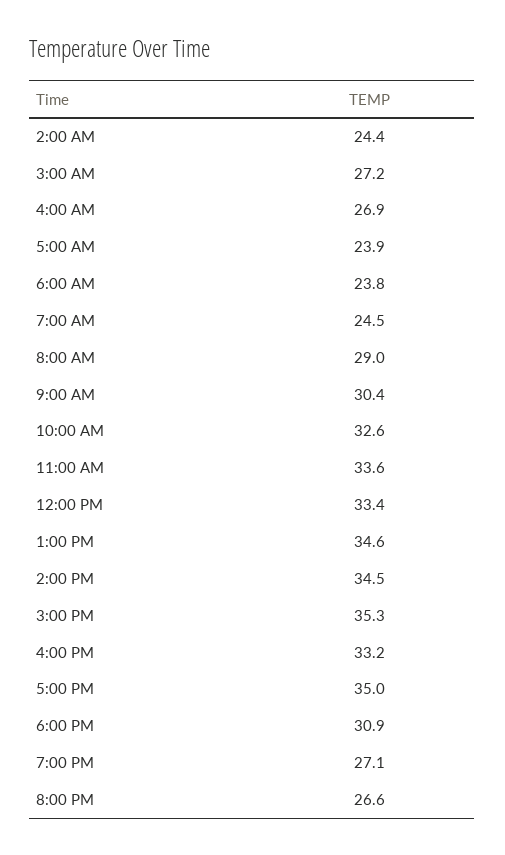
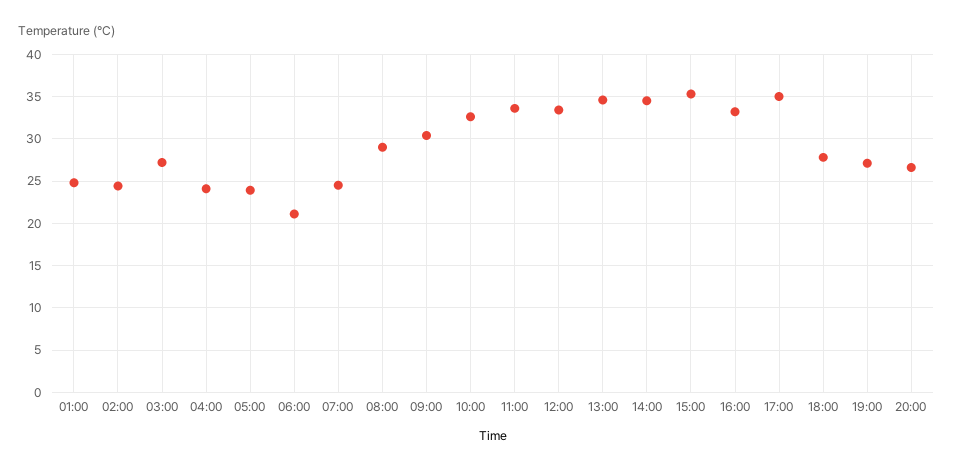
  {
    "2:00 AM": 24.4,
    "3:00 AM": 27.2,
-   "4:00 AM": 26.9,
+   "4:00 AM": 24,
    "5:00 AM": 23.9,
-   "6:00 AM": 23.8,
+   "6:00 AM": 21,
    "7:00 AM": 24.5,
    "8:00 AM": 29,
    "9:00 AM": 30.4,
    "10:00 AM": 32.6,
    "11:00 AM": 33.6,
    "12:00 PM": 33.4,
    "1:00 PM": 34.6,
    "2:00 PM": 34.5,
    "3:00 PM": 35.3,
    "4:00 PM": 33.2,
    "5:00 PM": 35,
-   "6:00 PM": 30.9,
+   "6:00 PM": 28,
    "7:00 PM": 27.1,
-   "8:00 PM": 26.6
+   "8:00 PM": 26.6,
+   "01:00": 25
  }

